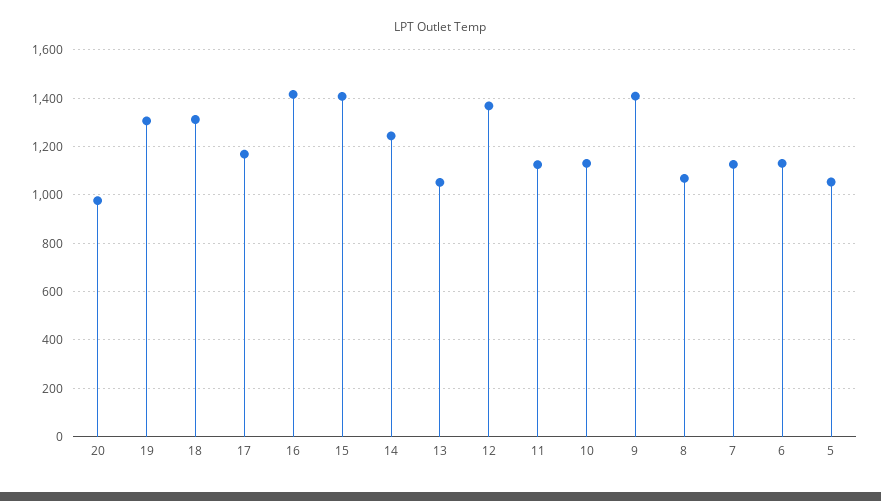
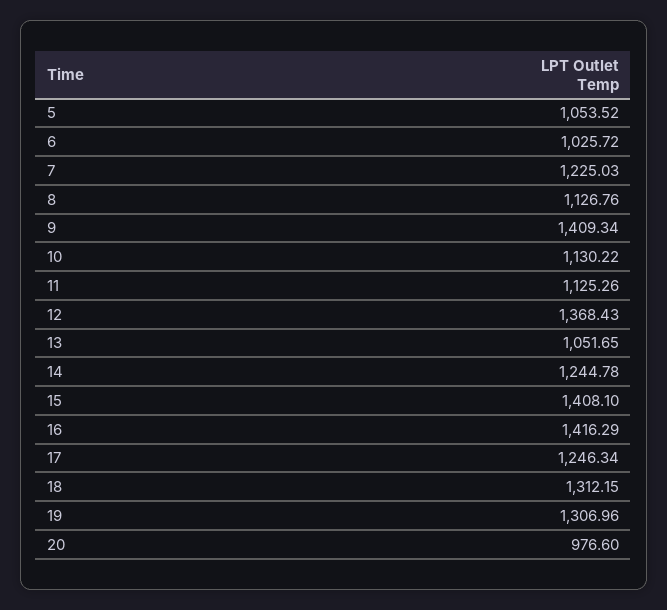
  {
    "20": 976.6,
    "19": 1306.96,
    "18": 1312.15,
-   "17": 1175,
+   "17": 1246.34,
    "16": 1416.29,
    "15": 1408.1,
    "14": 1244.78,
    "13": 1051.65,
    "12": 1368.43,
    "11": 1125.26,
    "10": 1130.22,
    "9": 1409.34,
-   "8": 1075,
+   "8": 1126.76,
-   "7": 1125,
+   "7": 1225.03,
-   "6": 1125,
+   "6": 1025.72,
    "5": 1053.52
  }

